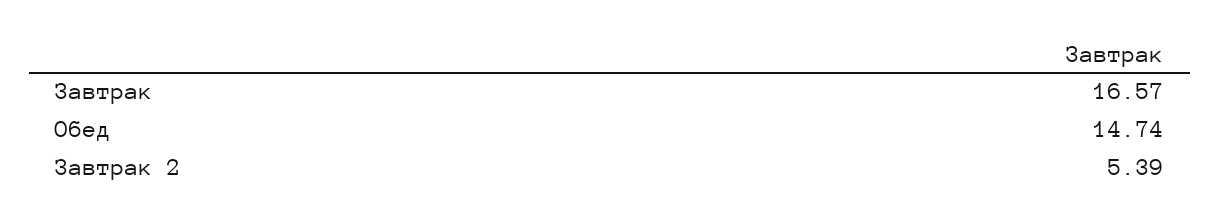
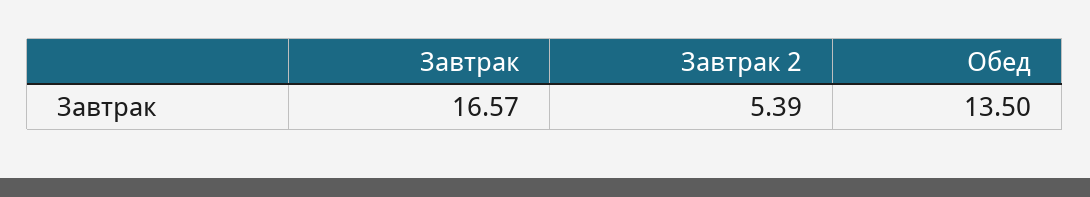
  {
    "Завтрак": 16.57,
-   "Обед": 14.74,
+   "Обед": 13.5,
    "Завтрак 2": 5.39
  }

